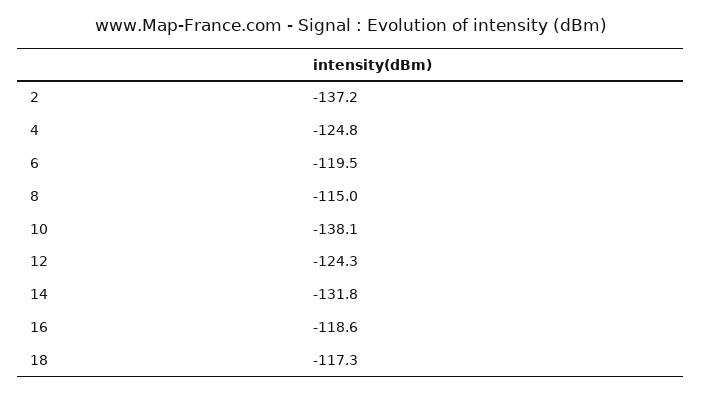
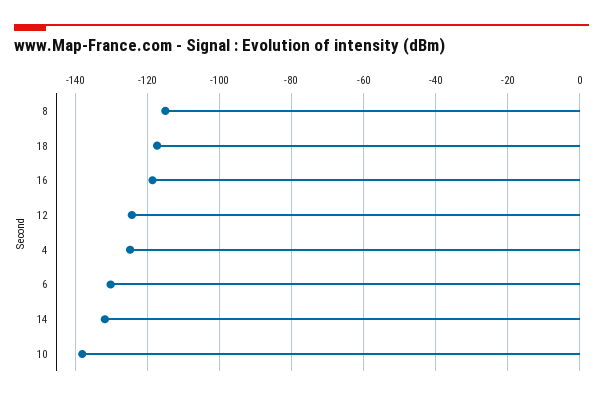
  {
-   "2": -137.2,
    "4": -124.8,
-   "6": -119.5,
+   "6": -130,
    "8": -115,
    "10": -138.1,
    "12": -124.3,
    "14": -131.8,
    "16": -118.6,
    "18": -117.3
  }

